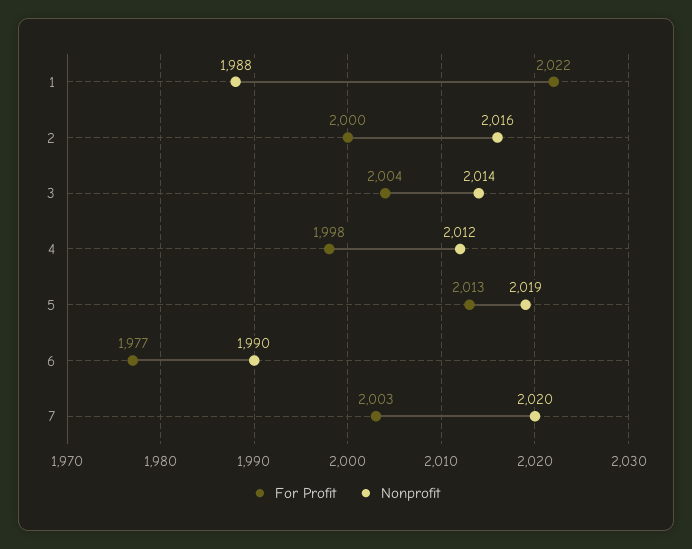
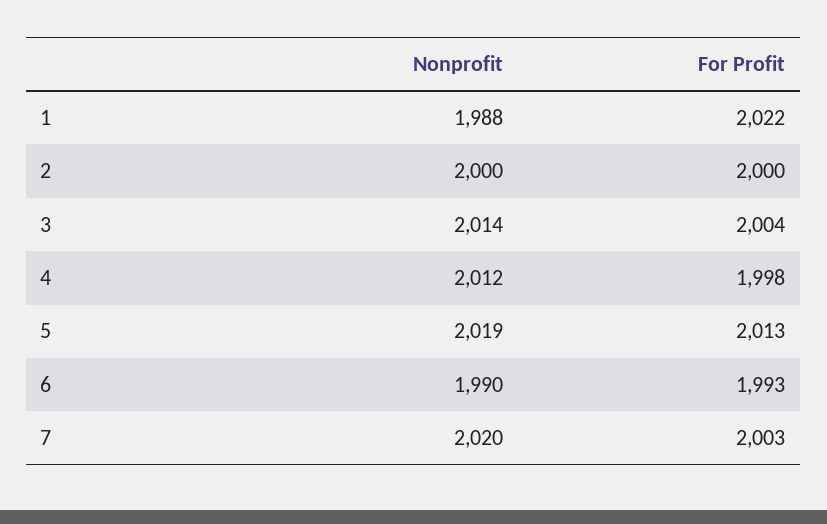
  {
    "For Profit": {
      "1": 2022,
      "2": 2000,
      "3": 2004,
      "4": 1998,
      "5": 2013,
-     "6": 1977,
+     "6": 1993,
      "7": 2003
    },
    "Nonprofit": {
      "1": 1988,
-     "2": 2016,
+     "2": 2000,
      "3": 2014,
      "4": 2012,
      "5": 2019,
      "6": 1990,
      "7": 2020
    }
  }

